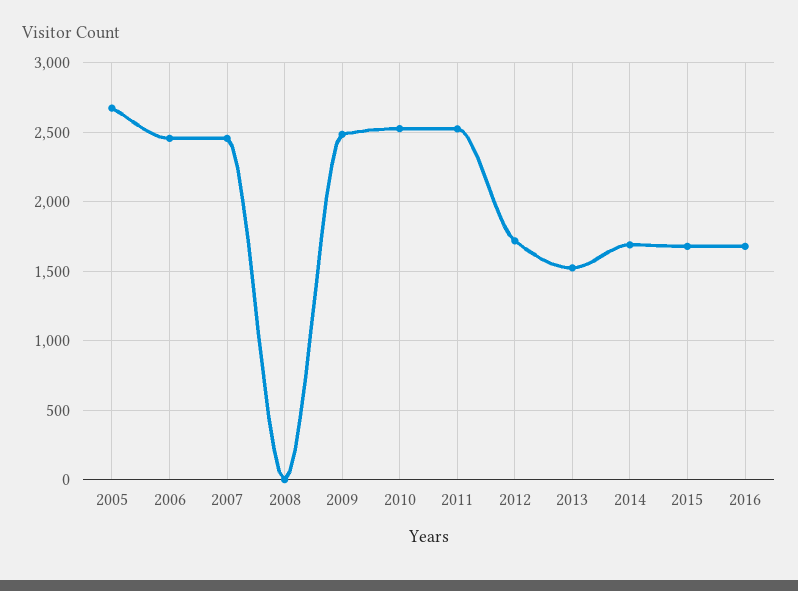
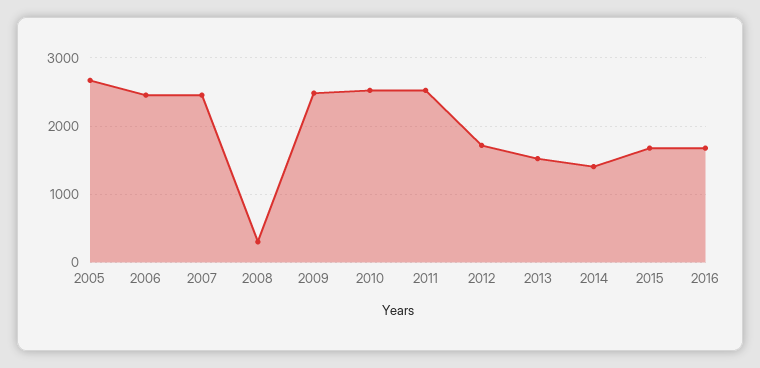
  {
    "2005": 2650,
    "2006": 2450,
    "2007": 2450,
-   "2008": 0,
+   "2008": 300,
    "2009": 2500,
    "2010": 2500,
    "2011": 2500,
    "2012": 1700,
    "2013": 1500,
-   "2014": 1700,
+   "2014": 1400,
    "2015": 1700,
    "2016": 1700
  }

